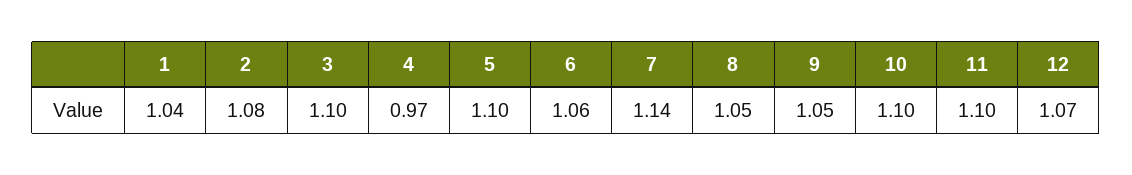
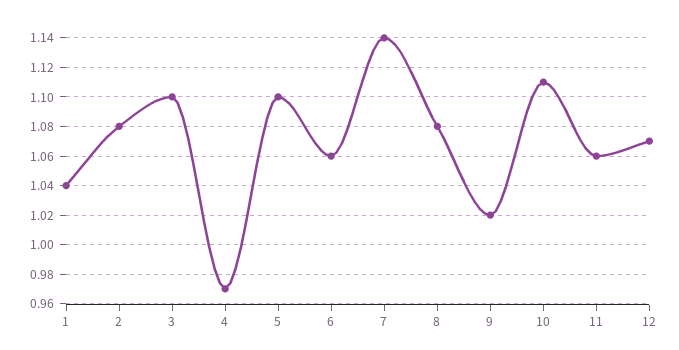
  {
    "1": 1.04,
    "2": 1.08,
    "3": 1.1,
    "4": 0.97,
    "5": 1.1,
    "6": 1.06,
    "7": 1.14,
-   "8": 1.05,
+   "8": 1.08,
-   "9": 1.05,
+   "9": 1.02,
-   "10": 1.1,
+   "10": 1.11,
-   "11": 1.1,
+   "11": 1.06,
    "12": 1.07
  }

